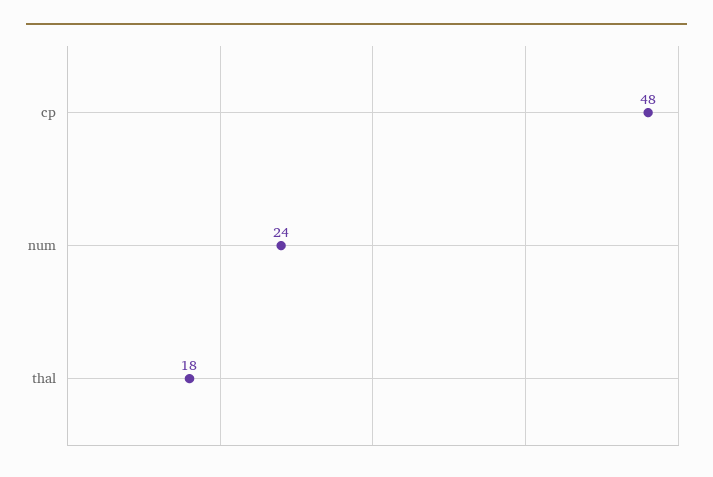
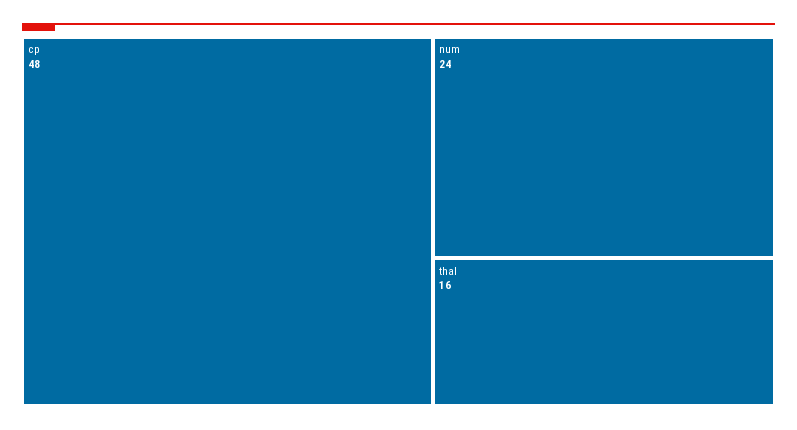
  {
    "cp": 48,
    "num": 24,
-   "thal": 18
+   "thal": 16
  }

